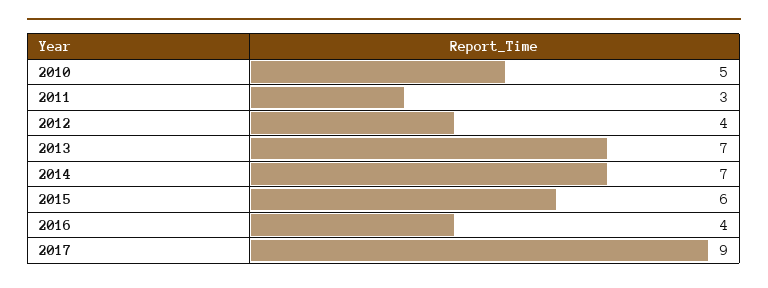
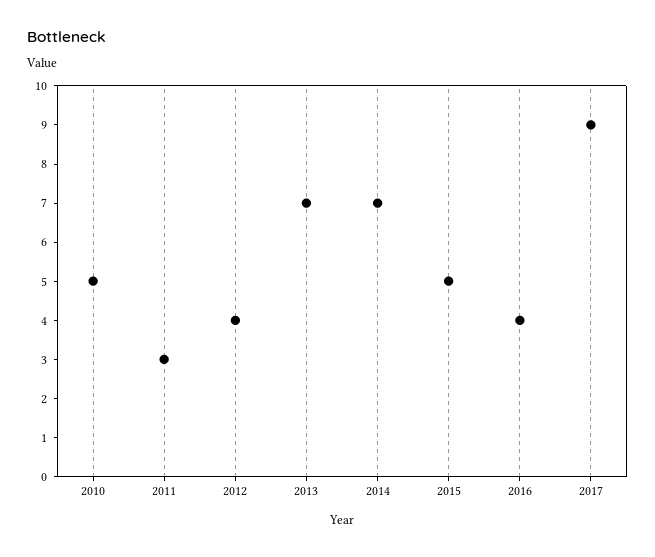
  {
    "2010": 5,
    "2011": 3,
    "2012": 4,
    "2013": 7,
    "2014": 7,
-   "2015": 6,
+   "2015": 5,
    "2016": 4,
    "2017": 9
  }

